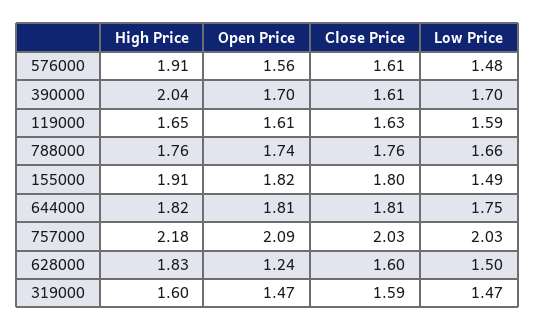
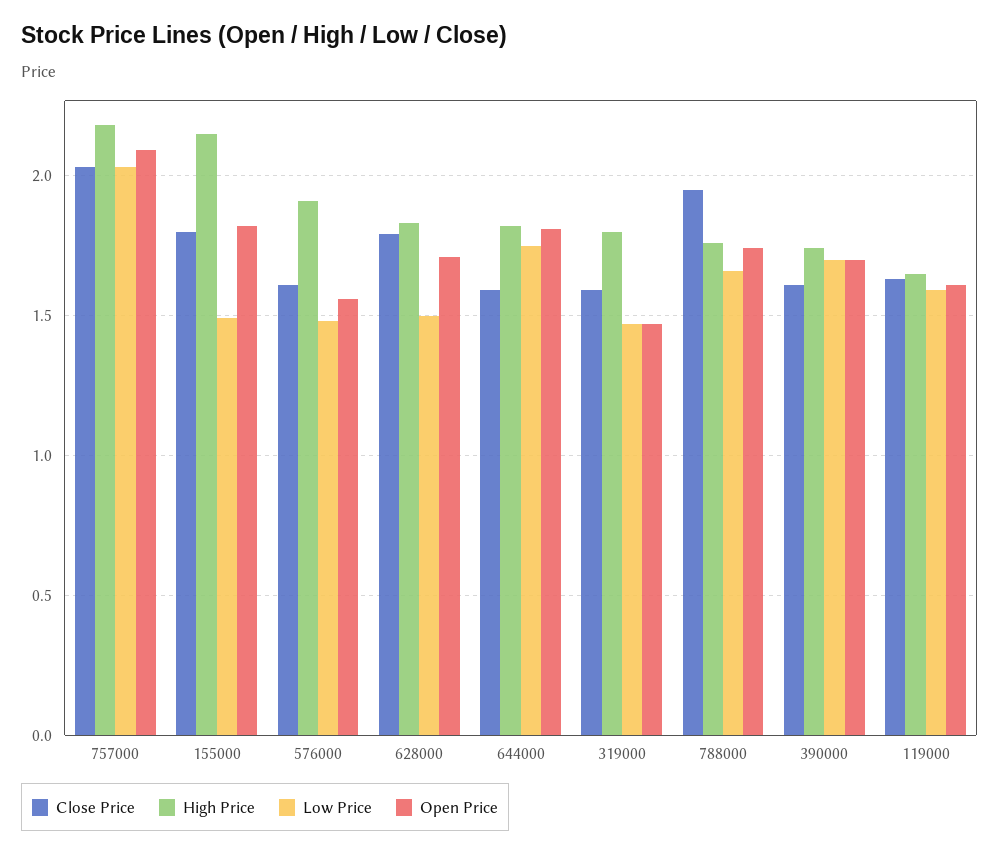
  {
    "High Price": {
      "576000": 1.91,
-     "390000": 2.04,
+     "390000": 1.75,
      "119000": 1.65,
      "788000": 1.76,
-     "155000": 1.91,
+     "155000": 2.15,
      "644000": 1.82,
      "757000": 2.18,
      "628000": 1.83,
-     "319000": 1.6
+     "319000": 1.8
    },
    "Open Price": {
      "576000": 1.56,
      "390000": 1.7,
      "119000": 1.61,
      "788000": 1.74,
      "155000": 1.82,
      "644000": 1.81,
      "757000": 2.09,
-     "628000": 1.24,
+     "628000": 1.7,
      "319000": 1.47
    },
    "Close Price": {
      "576000": 1.61,
      "390000": 1.61,
      "119000": 1.63,
-     "788000": 1.76,
+     "788000": 1.95,
      "155000": 1.8,
-     "644000": 1.81,
+     "644000": 1.6,
      "757000": 2.03,
-     "628000": 1.6,
+     "628000": 1.8,
      "319000": 1.59
    },
    "Low Price": {
      "576000": 1.48,
      "390000": 1.7,
      "119000": 1.59,
      "788000": 1.66,
      "155000": 1.49,
      "644000": 1.75,
      "757000": 2.03,
      "628000": 1.5,
      "319000": 1.47
    }
  }

